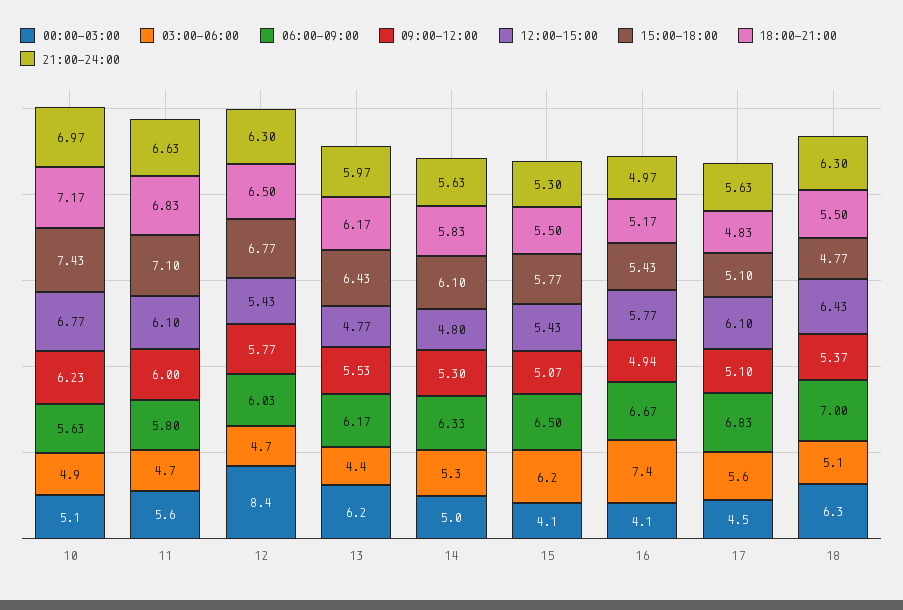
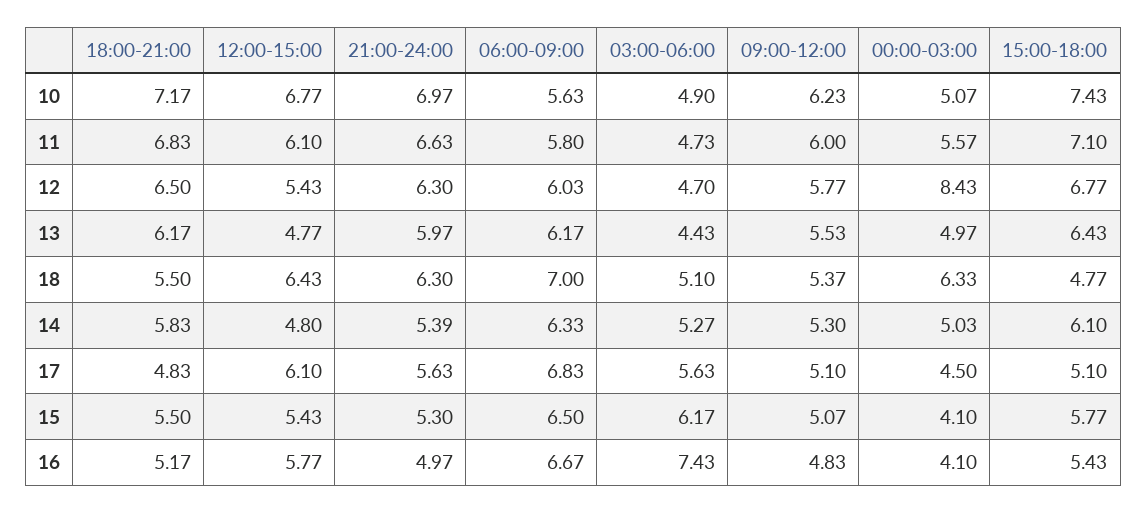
  {
    "00:00-03:00": {
      "10": 5.07,
      "11": 5.57,
      "12": 8.43,
-     "13": 6.2,
+     "13": 4.97,
      "14": 5.03,
      "15": 4.1,
      "16": 4.1,
      "17": 4.5,
      "18": 6.33
    },
    "03:00-06:00": {
      "10": 4.9,
      "11": 4.73,
      "12": 4.7,
      "13": 4.43,
      "14": 5.27,
      "15": 6.17,
      "16": 7.43,
      "17": 5.63,
      "18": 5.1
    },
    "06:00-09:00": {
      "10": 5.63,
      "11": 5.8,
      "12": 6.03,
      "13": 6.17,
      "14": 6.33,
      "15": 6.5,
      "16": 6.67,
      "17": 6.83,
      "18": 7
    },
    "09:00-12:00": {
      "10": 6.23,
      "11": 6,
      "12": 5.77,
      "13": 5.53,
      "14": 5.3,
      "15": 5.07,
-     "16": 4.94,
+     "16": 4.83,
      "17": 5.1,
      "18": 5.37
    },
    "12:00-15:00": {
      "10": 6.77,
      "11": 6.1,
      "12": 5.43,
      "13": 4.77,
      "14": 4.8,
      "15": 5.43,
      "16": 5.77,
      "17": 6.1,
      "18": 6.43
    },
    "15:00-18:00": {
      "10": 7.43,
      "11": 7.1,
      "12": 6.77,
      "13": 6.43,
      "14": 6.1,
      "15": 5.77,
      "16": 5.43,
      "17": 5.1,
      "18": 4.77
    },
    "18:00-21:00": {
      "10": 7.17,
      "11": 6.83,
      "12": 6.5,
      "13": 6.17,
      "14": 5.83,
      "15": 5.5,
      "16": 5.17,
      "17": 4.83,
      "18": 5.5
    },
    "21:00-24:00": {
      "10": 6.97,
      "11": 6.63,
      "12": 6.3,
      "13": 5.97,
-     "14": 5.63,
+     "14": 5.39,
      "15": 5.3,
      "16": 4.97,
      "17": 5.63,
      "18": 6.3
    }
  }

